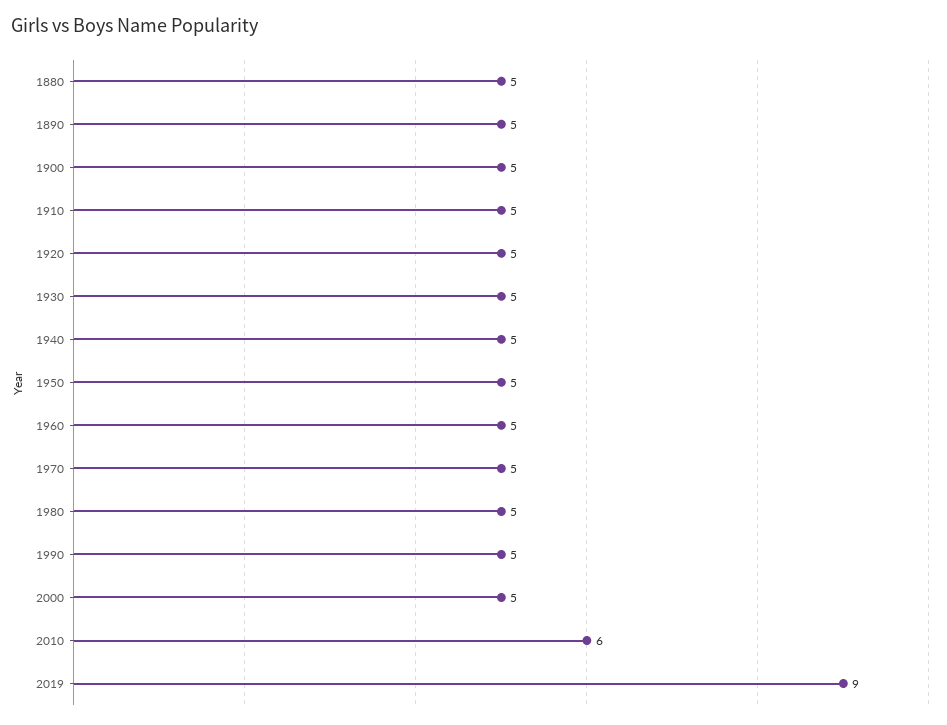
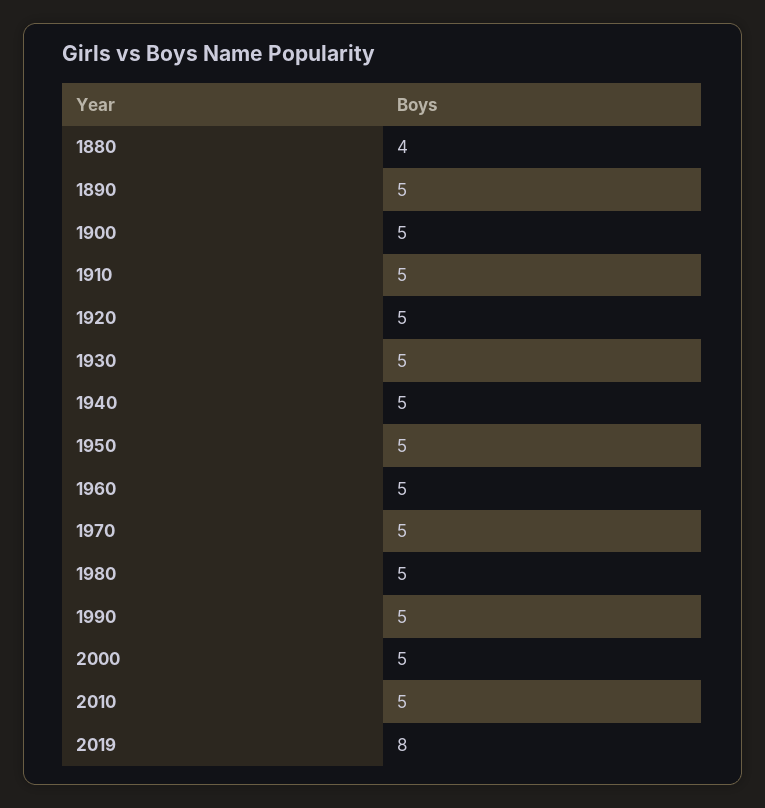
  {
-   "1880": 5,
+   "1880": 4,
    "1890": 5,
    "1900": 5,
    "1910": 5,
    "1920": 5,
    "1930": 5,
    "1940": 5,
    "1950": 5,
    "1960": 5,
    "1970": 5,
    "1980": 5,
    "1990": 5,
    "2000": 5,
-   "2010": 6,
+   "2010": 5,
-   "2019": 9
+   "2019": 8
  }

